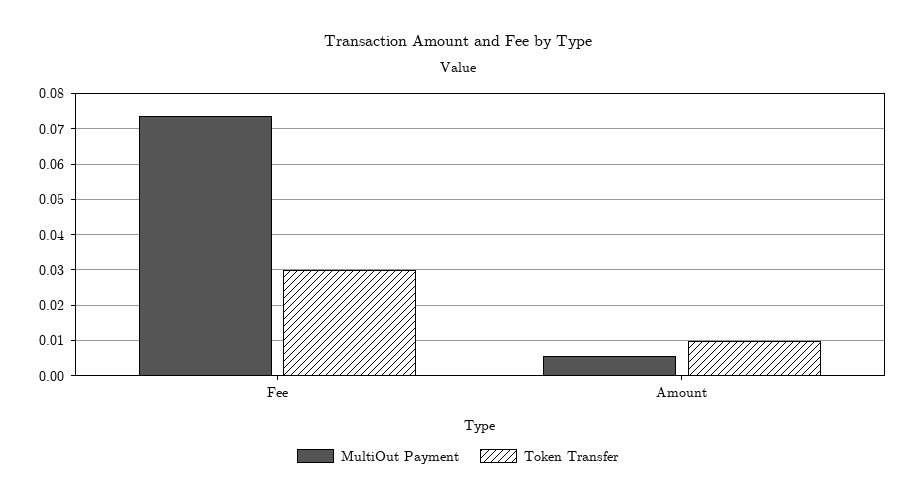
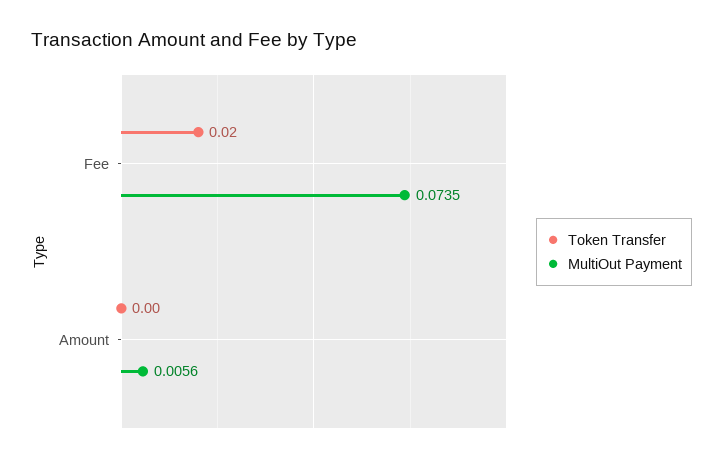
  {
    "MultiOut Payment": {
      "Fee": 0.0735,
      "Amount": 0.0056
    },
    "Token Transfer": {
-     "Fee": 0.03,
+     "Fee": 0.02,
-     "Amount": 0.01
+     "Amount": 0
    }
  }

